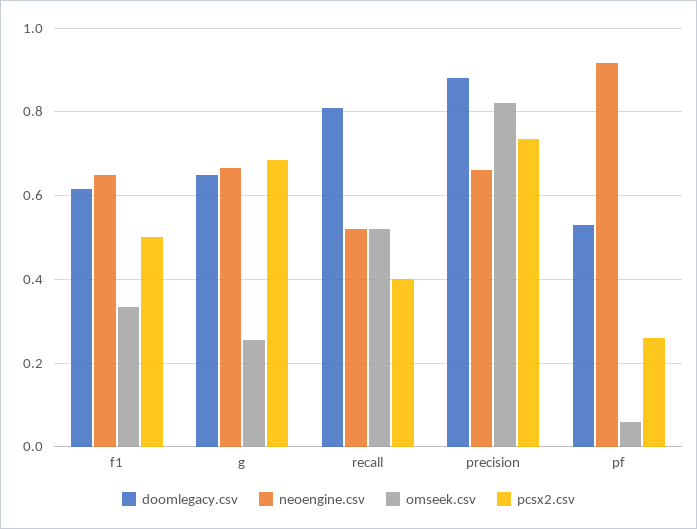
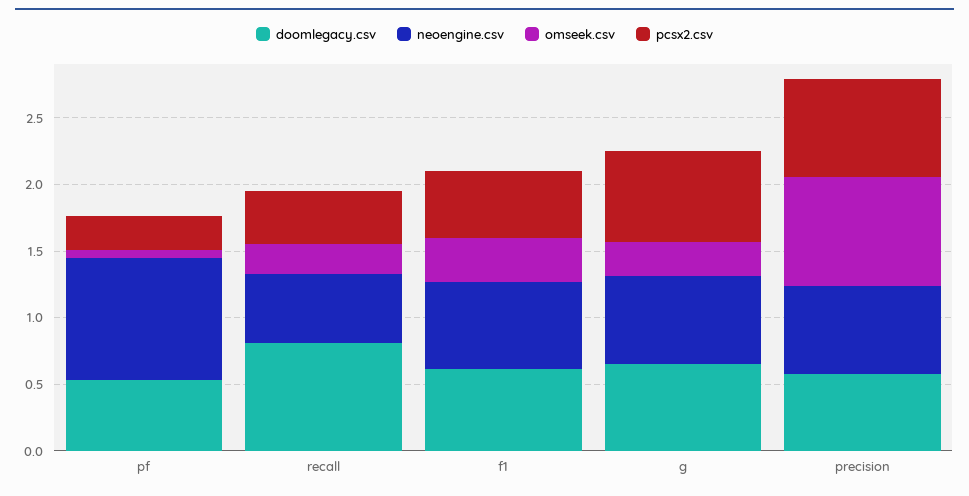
  {
    "doomlegacy.csv": {
      "f1": 0.62,
      "g": 0.66,
      "recall": 0.82,
-     "precision": 0.88,
+     "precision": 0.6,
      "pf": 0.54
    },
    "neoengine.csv": {
      "f1": 0.66,
      "g": 0.66,
      "recall": 0.52,
      "precision": 0.66,
      "pf": 0.92
    },
    "omseek.csv": {
      "f1": 0.34,
      "g": 0.26,
-     "recall": 0.52,
+     "recall": 0.2,
      "precision": 0.82,
      "pf": 0.06
    },
    "pcsx2.csv": {
      "f1": 0.5,
      "g": 0.68,
      "recall": 0.4,
      "precision": 0.74,
      "pf": 0.26
    }
  }

